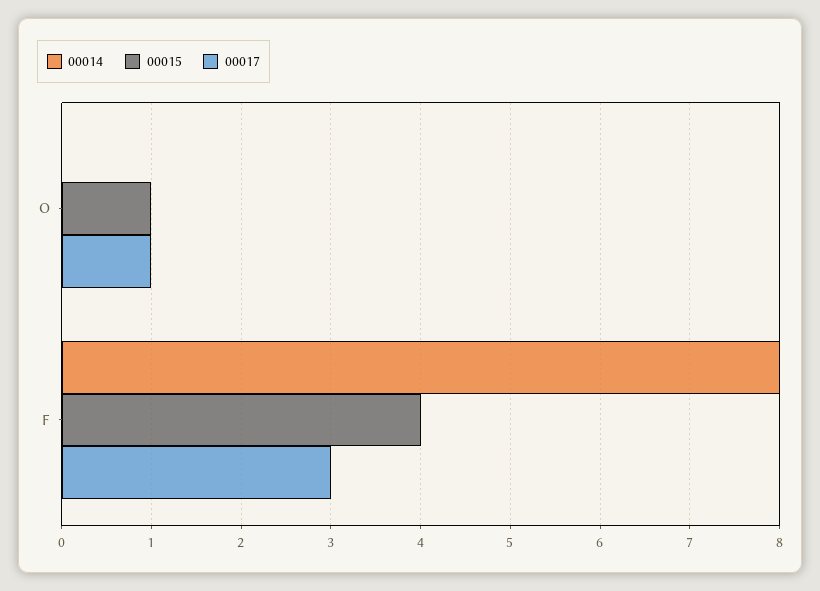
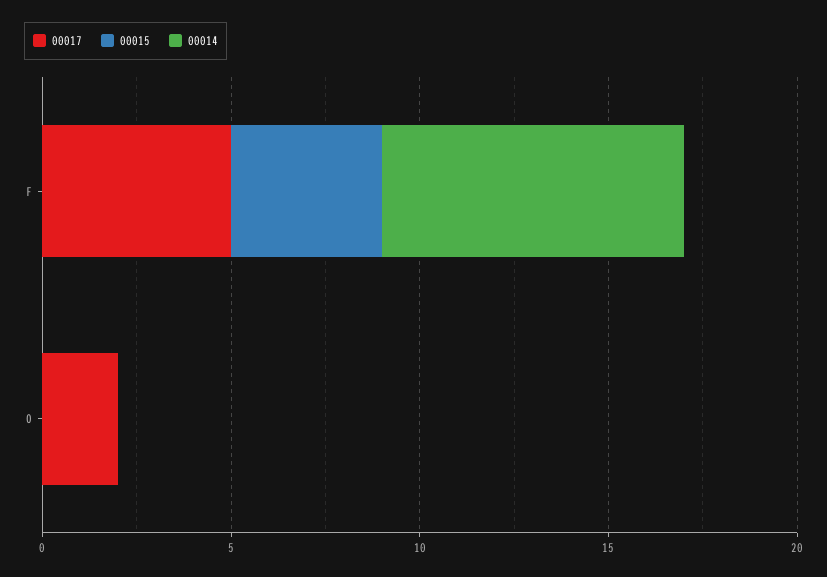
  {
    "00014": {
      "O": 0,
      "F": 8
    },
    "00015": {
-     "O": 1,
+     "O": 0,
      "F": 4
    },
    "00017": {
-     "O": 1,
+     "O": 2,
-     "F": 3
+     "F": 5
    }
  }

